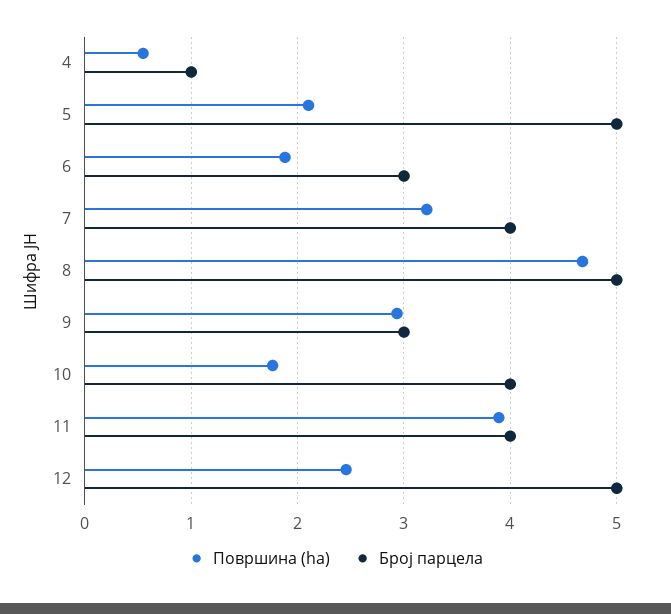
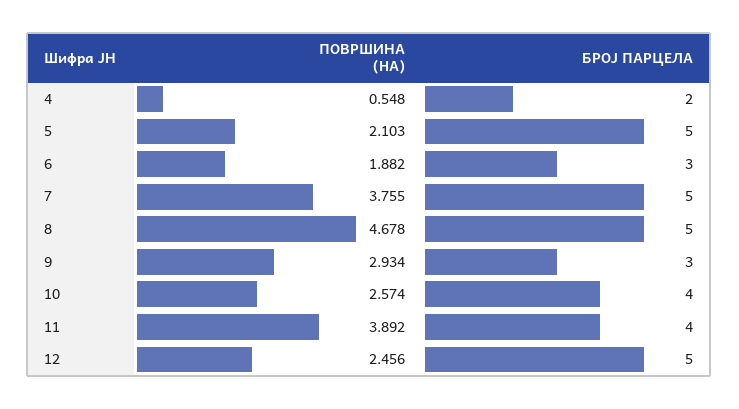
  {
    "Површина (ha)": {
      "4": 0.548,
      "5": 2.103,
      "6": 1.882,
-     "7": 3.2,
+     "7": 3.755,
      "8": 4.678,
      "9": 2.934,
-     "10": 1.8,
+     "10": 2.574,
      "11": 3.892,
      "12": 2.456
    },
    "Број парцела": {
-     "4": 1,
+     "4": 2,
      "5": 5,
      "6": 3,
-     "7": 4,
+     "7": 5,
      "8": 5,
      "9": 3,
      "10": 4,
      "11": 4,
      "12": 5
    }
  }

